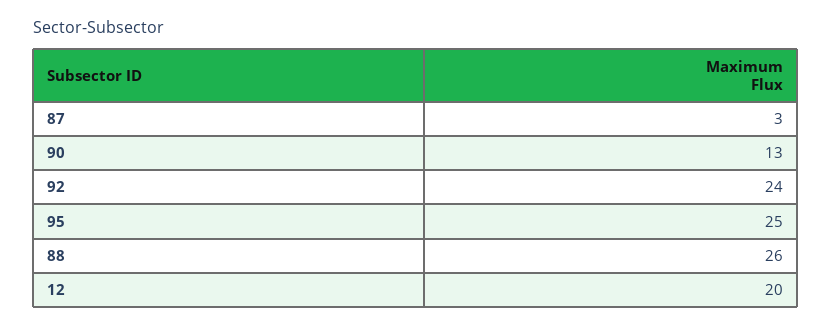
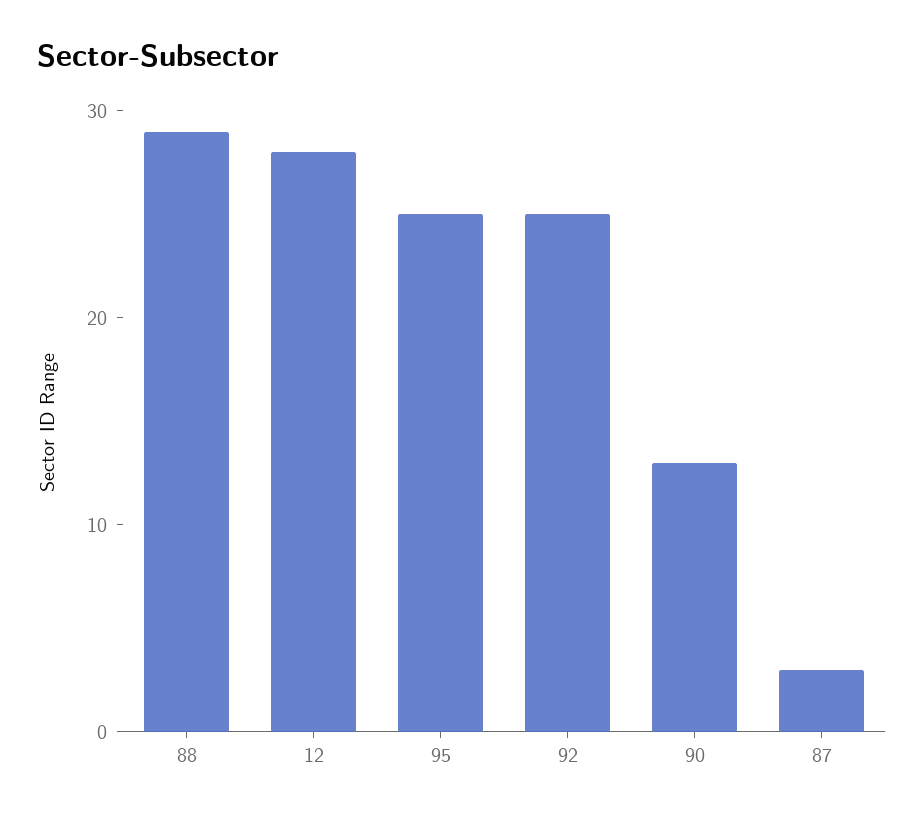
  {
    "87": 3,
    "90": 13,
-   "92": 24,
+   "92": 25,
    "95": 25,
-   "88": 26,
+   "88": 29,
-   "12": 20
+   "12": 28
  }

